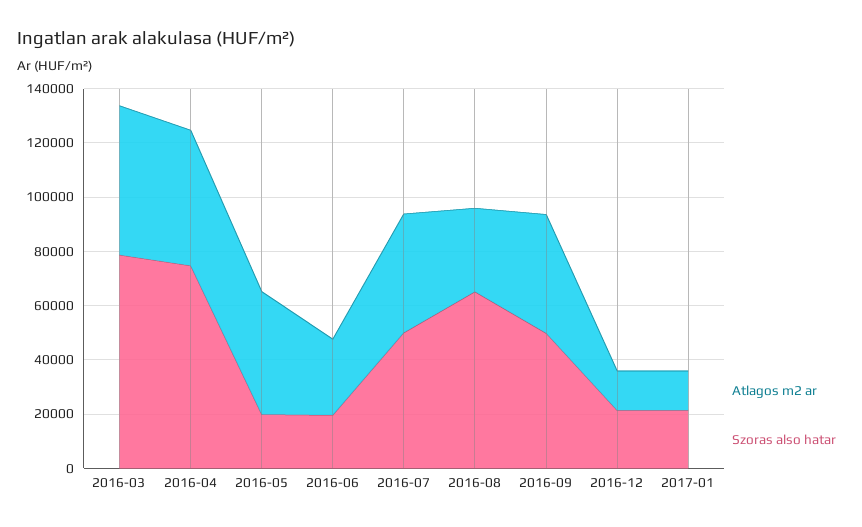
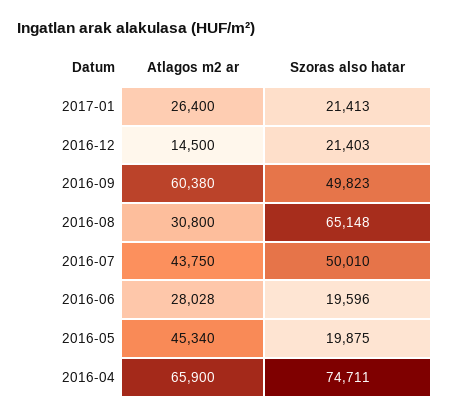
  {
    "Atlagos m2 ar": {
-     "2016-03": 55000,
-     "2016-04": 50000,
+     "2016-04": 65900,
      "2016-05": 45340,
      "2016-06": 28028,
      "2016-07": 43750,
      "2016-08": 30800,
-     "2016-09": 45000,
+     "2016-09": 60380,
      "2016-12": 14500,
-     "2017-01": 15000
+     "2017-01": 26400
    },
    "Szoras also hatar": {
-     "2016-03": 80000,
      "2016-04": 74711,
      "2016-05": 19875,
      "2016-06": 19596,
      "2016-07": 50010,
      "2016-08": 65148,
      "2016-09": 49823,
      "2016-12": 21403,
      "2017-01": 21413
    }
  }

